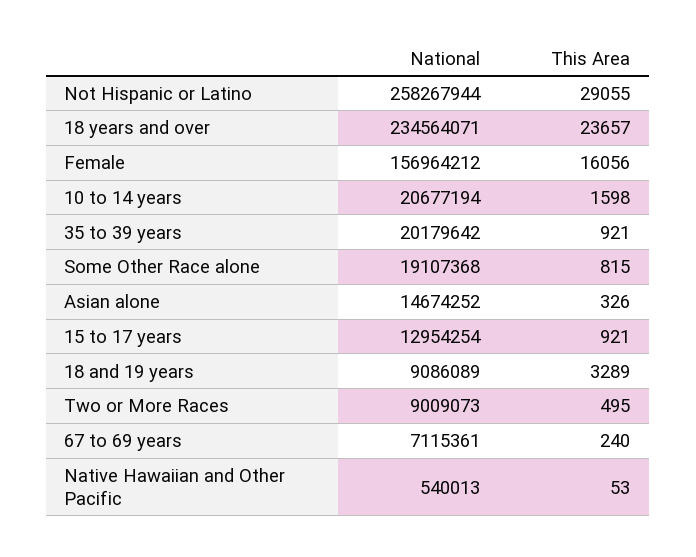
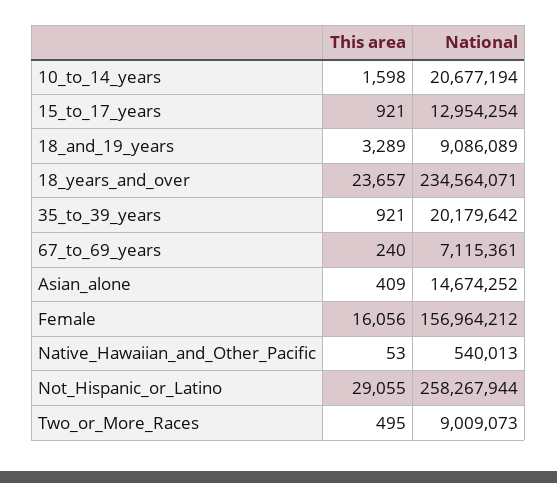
  {
    "National": {
      "Not Hispanic or Latino": 258267944,
      "18 years and over": 234564071,
      "Female": 156964212,
      "10 to 14 years": 20677194,
      "35 to 39 years": 20179642,
-     "Some Other Race alone": 19107368,
      "Asian alone": 14674252,
      "15 to 17 years": 12954254,
      "18 and 19 years": 9086089,
      "Two or More Races": 9009073,
      "67 to 69 years": 7115361,
      "Native Hawaiian and Other Pacific": 540013
    },
    "This Area": {
      "Not Hispanic or Latino": 29055,
      "18 years and over": 23657,
      "Female": 16056,
      "10 to 14 years": 1598,
      "35 to 39 years": 921,
-     "Some Other Race alone": 815,
-     "Asian alone": 326,
+     "Asian alone": 409,
      "15 to 17 years": 921,
      "18 and 19 years": 3289,
      "Two or More Races": 495,
      "67 to 69 years": 240,
      "Native Hawaiian and Other Pacific": 53
    }
  }

